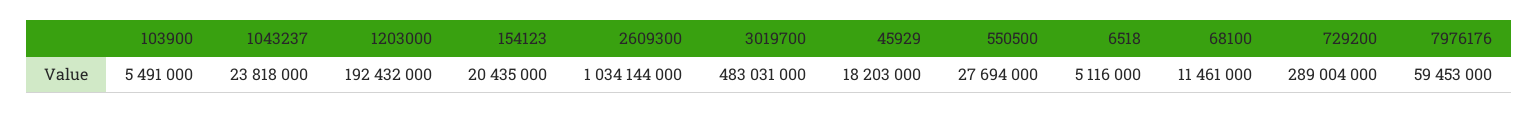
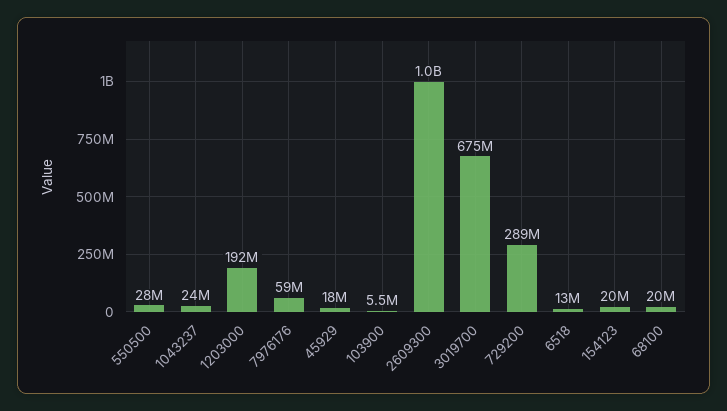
  {
    "103900": 5491000,
    "1043237": 23818000,
    "1203000": 192432000,
    "154123": 20435000,
    "2609300": 1034144000,
-   "3019700": 483031000,
+   "3019700": 675000000,
    "45929": 18203000,
    "550500": 27694000,
-   "6518": 5116000,
+   "6518": 13000000,
-   "68100": 11461000,
+   "68100": 20000000,
    "729200": 289004000,
    "7976176": 59453000
  }

